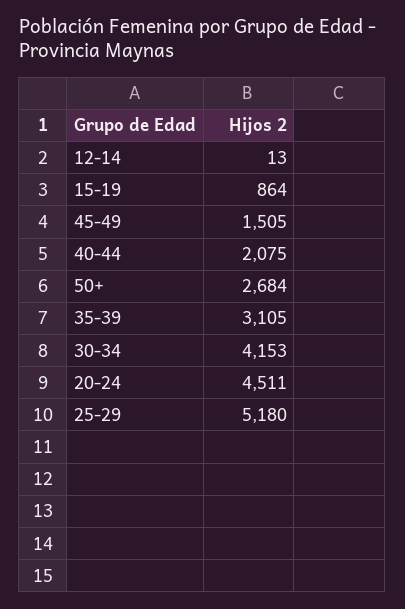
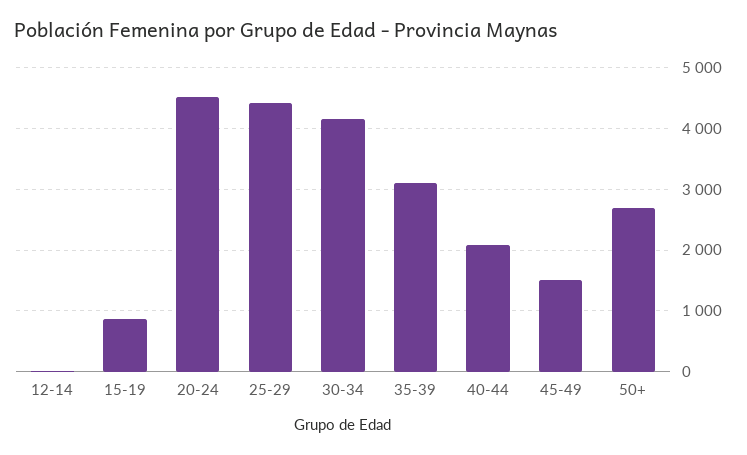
  {
    "12-14": 13,
    "15-19": 864,
    "45-49": 1505,
    "40-44": 2075,
    "50+": 2684,
    "35-39": 3105,
    "30-34": 4153,
    "20-24": 4511,
-   "25-29": 5180
+   "25-29": 4400
  }

